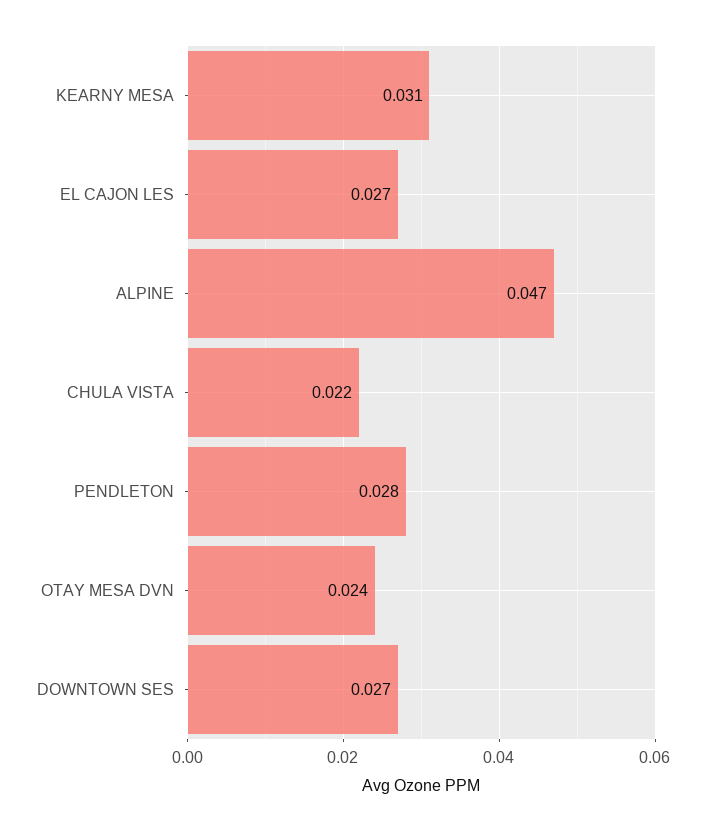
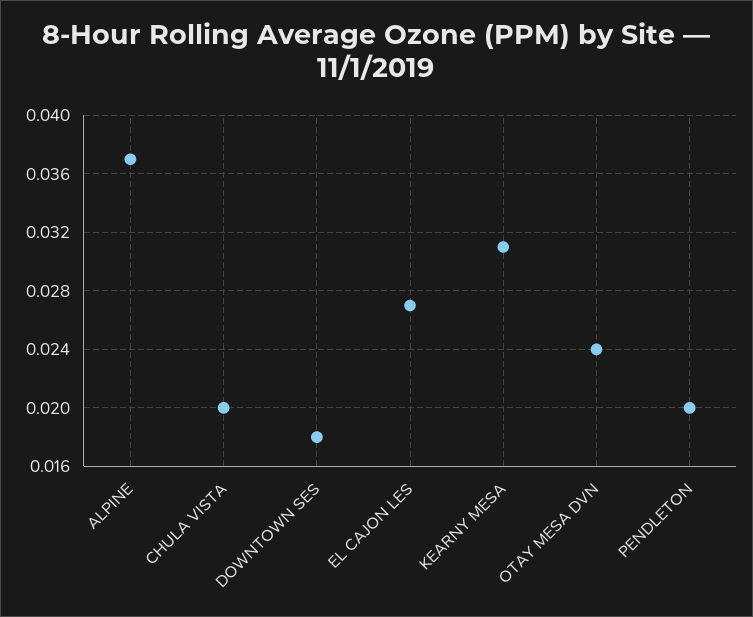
  {
    "KEARNY MESA": 0.031,
    "EL CAJON LES": 0.027,
-   "ALPINE": 0.047,
+   "ALPINE": 0.037,
-   "CHULA VISTA": 0.022,
+   "CHULA VISTA": 0.02,
-   "PENDLETON": 0.028,
+   "PENDLETON": 0.02,
    "OTAY MESA DVN": 0.024,
-   "DOWNTOWN SES": 0.027
+   "DOWNTOWN SES": 0.018
  }

